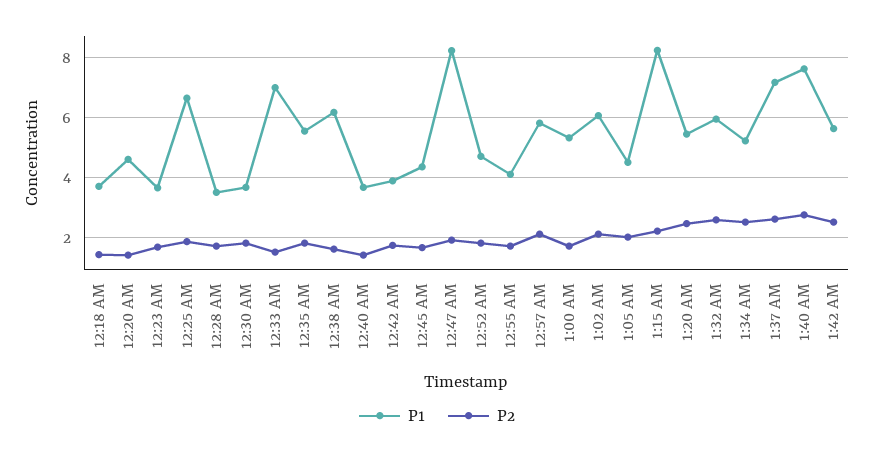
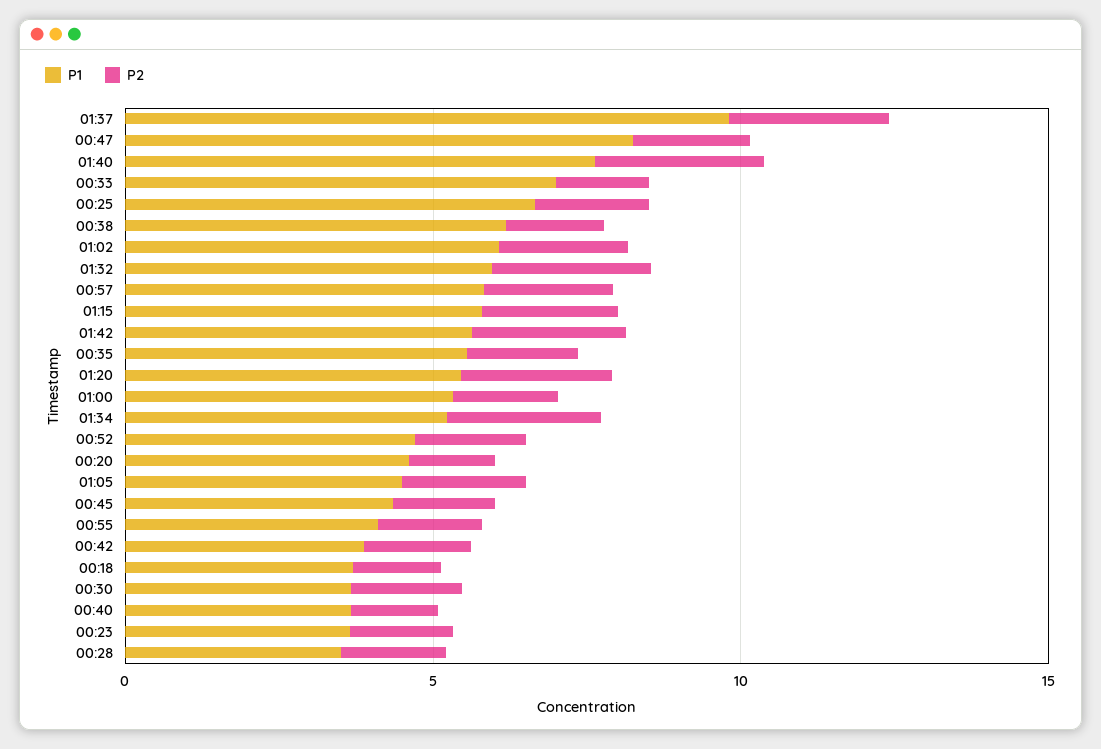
  {
    "P1": {
      "12:18 AM": 3.75,
      "12:20 AM": 4.5,
      "12:23 AM": 3.75,
      "12:25 AM": 6.75,
      "12:28 AM": 3.5,
      "12:30 AM": 3.75,
      "12:33 AM": 7,
      "12:35 AM": 5.5,
      "12:38 AM": 6.25,
      "12:40 AM": 3.75,
      "12:42 AM": 4,
      "12:45 AM": 4.25,
      "12:47 AM": 8.25,
      "12:52 AM": 4.75,
      "12:55 AM": 4,
      "12:57 AM": 5.75,
      "1:00 AM": 5.25,
      "1:02 AM": 6,
      "1:05 AM": 4.5,
-     "1:15 AM": 8.25,
+     "1:15 AM": 6,
      "1:20 AM": 5.5,
      "1:32 AM": 6,
      "1:34 AM": 5.25,
-     "1:37 AM": 7.25,
+     "1:37 AM": 10,
      "1:40 AM": 7.75,
      "1:42 AM": 5.75
    },
    "P2": {
      "12:18 AM": 1.5,
      "12:20 AM": 1.5,
      "12:23 AM": 1.75,
      "12:25 AM": 1.75,
      "12:28 AM": 1.75,
      "12:30 AM": 1.75,
      "12:33 AM": 1.5,
      "12:35 AM": 1.75,
      "12:38 AM": 1.5,
      "12:40 AM": 1.5,
      "12:42 AM": 1.75,
      "12:45 AM": 1.75,
      "12:47 AM": 2,
      "12:52 AM": 1.75,
      "12:55 AM": 1.75,
      "12:57 AM": 2,
      "1:00 AM": 1.75,
      "1:02 AM": 2,
      "1:05 AM": 2,
      "1:15 AM": 2.25,
      "1:20 AM": 2.5,
      "1:32 AM": 2.5,
      "1:34 AM": 2.5,
      "1:37 AM": 2.5,
      "1:40 AM": 2.75,
      "1:42 AM": 2.5
    }
  }

